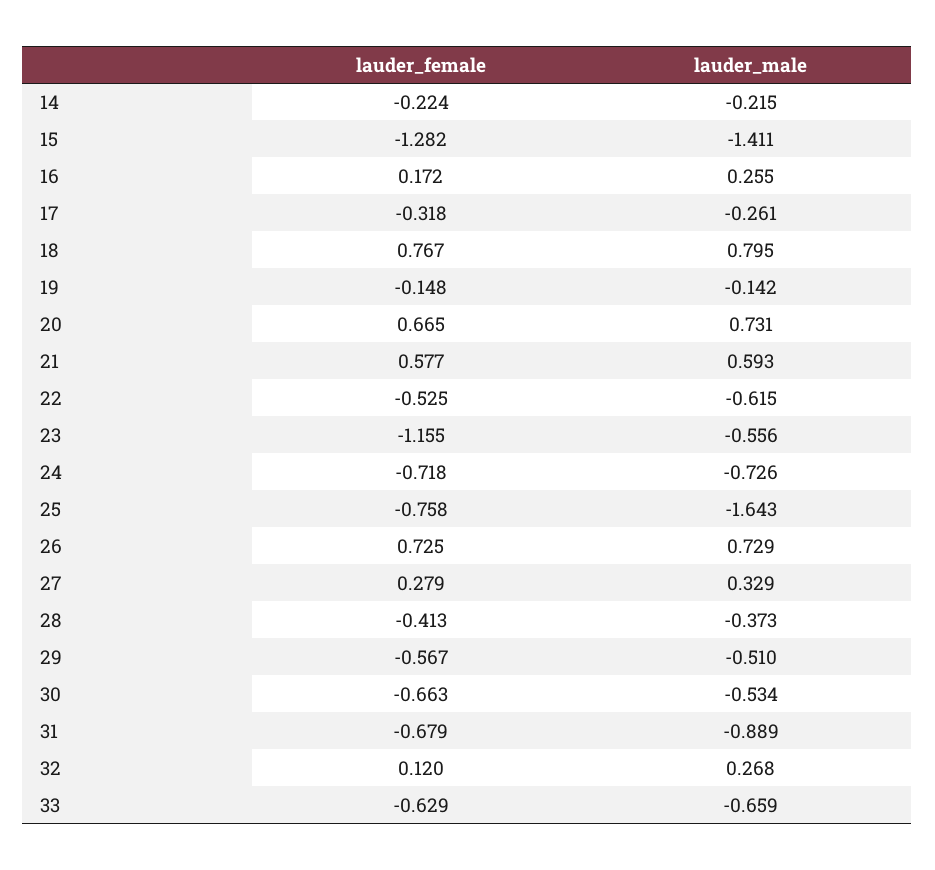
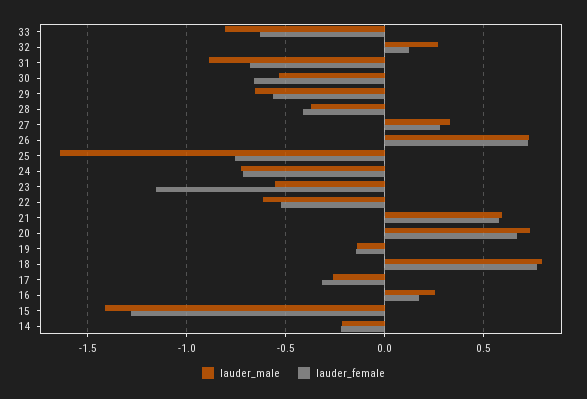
  {
    "lauder_female": {
      "14": -0.224,
      "15": -1.282,
      "16": 0.172,
      "17": -0.318,
      "18": 0.767,
      "19": -0.148,
      "20": 0.665,
      "21": 0.577,
      "22": -0.525,
      "23": -1.155,
      "24": -0.718,
      "25": -0.758,
      "26": 0.725,
      "27": 0.279,
      "28": -0.413,
      "29": -0.567,
      "30": -0.663,
      "31": -0.679,
      "32": 0.12,
      "33": -0.629
    },
    "lauder_male": {
      "14": -0.215,
      "15": -1.411,
      "16": 0.255,
      "17": -0.261,
      "18": 0.795,
      "19": -0.142,
      "20": 0.731,
      "21": 0.593,
      "22": -0.615,
      "23": -0.556,
      "24": -0.726,
      "25": -1.643,
      "26": 0.729,
      "27": 0.329,
      "28": -0.373,
-     "29": -0.51,
+     "29": -0.65,
      "30": -0.534,
      "31": -0.889,
      "32": 0.268,
-     "33": -0.659
+     "33": -0.8
    }
  }

